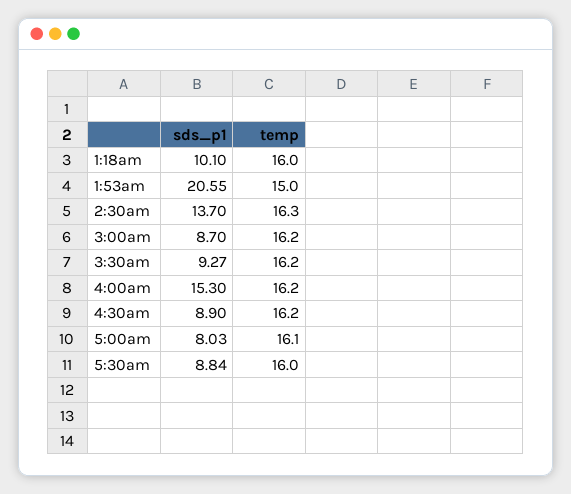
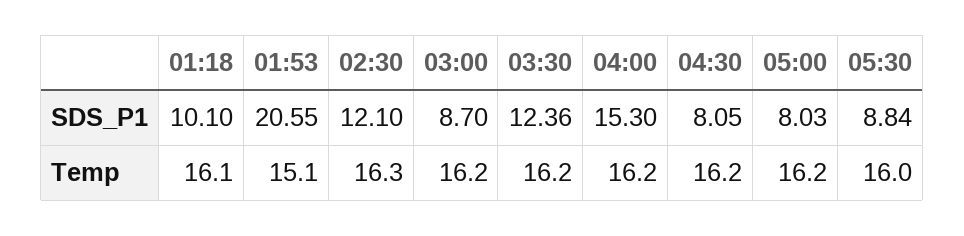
  {
    "sds_p1": {
      "1:18am": 10.1,
      "1:53am": 20.55,
-     "2:30am": 13.7,
+     "2:30am": 12.1,
      "3:00am": 8.7,
-     "3:30am": 9.27,
+     "3:30am": 12.36,
      "4:00am": 15.3,
-     "4:30am": 8.9,
+     "4:30am": 8.05,
      "5:00am": 8.03,
      "5:30am": 8.84
    },
    "temp": {
-     "1:18am": 16,
+     "1:18am": 16.1,
-     "1:53am": 15,
+     "1:53am": 15.1,
      "2:30am": 16.3,
      "3:00am": 16.2,
      "3:30am": 16.2,
      "4:00am": 16.2,
      "4:30am": 16.2,
-     "5:00am": 16.1,
+     "5:00am": 16.2,
      "5:30am": 16
    }
  }

